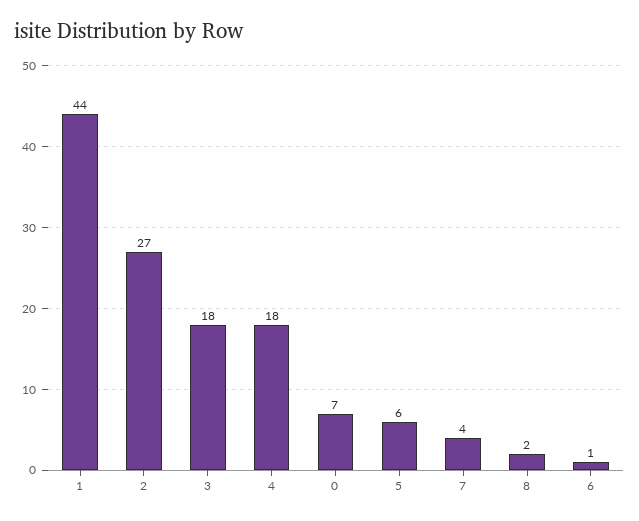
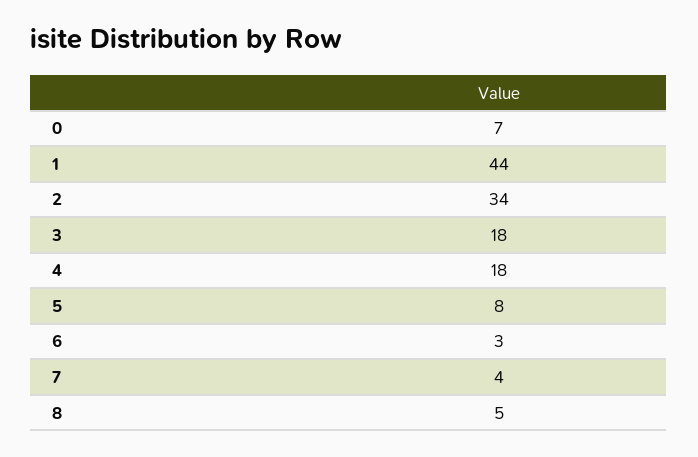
  {
    "1": 44,
-   "2": 27,
+   "2": 34,
    "3": 18,
    "4": 18,
    "0": 7,
-   "5": 6,
+   "5": 8,
    "7": 4,
-   "8": 2,
+   "8": 5,
-   "6": 1
+   "6": 3
  }

